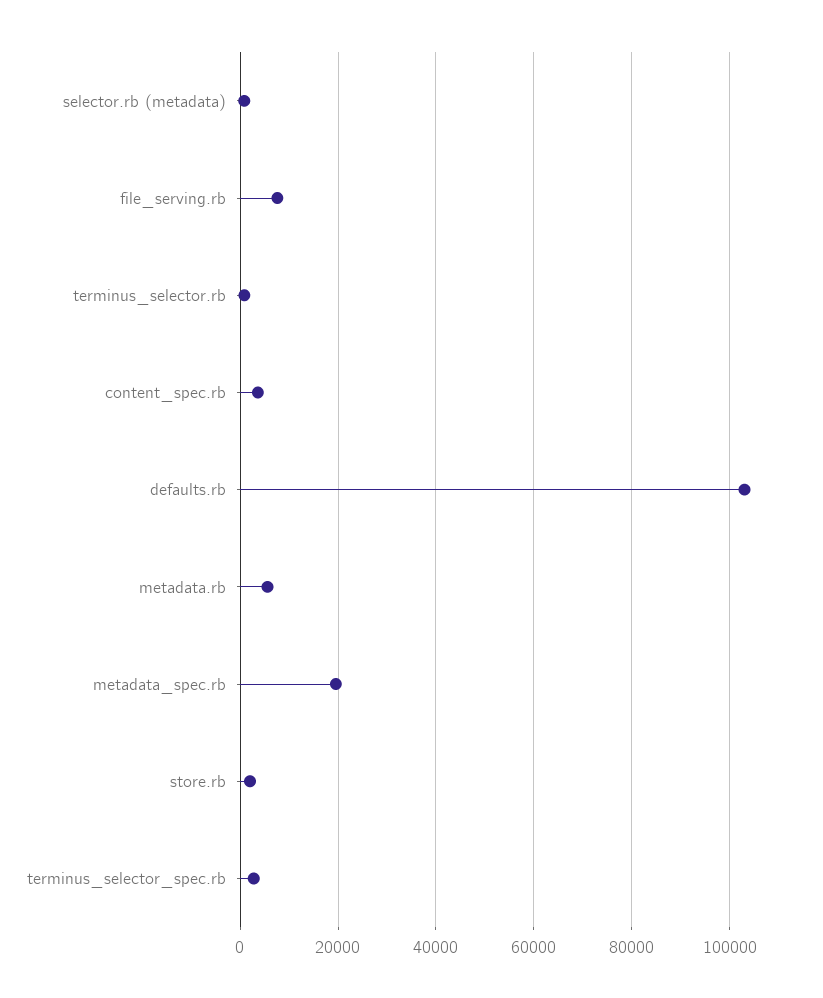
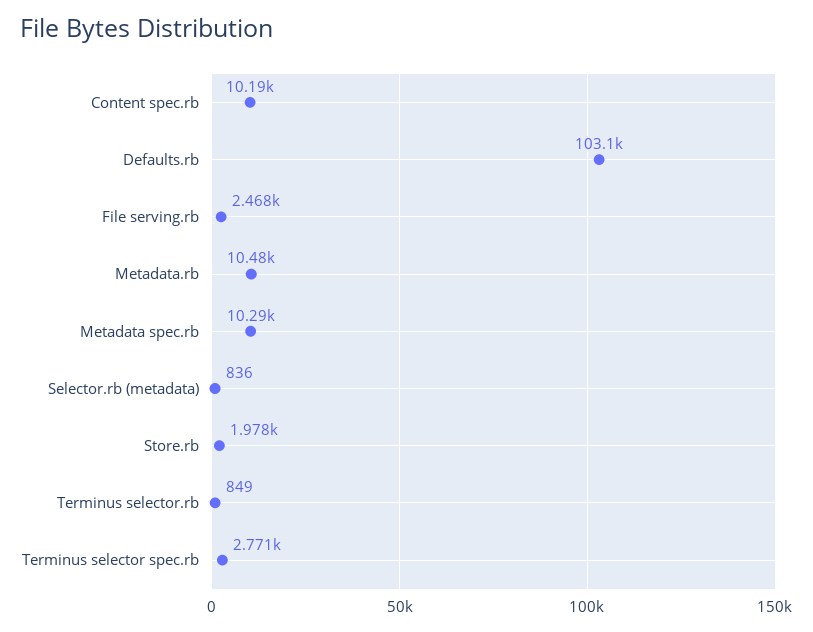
  {
    "selector.rb (metadata)": 836,
-   "file_serving.rb": 8000,
+   "file_serving.rb": 2468,
    "terminus_selector.rb": 849,
-   "content_spec.rb": 4000,
+   "content_spec.rb": 10190,
    "defaults.rb": 103100,
-   "metadata.rb": 6000,
+   "metadata.rb": 10480,
-   "metadata_spec.rb": 20000,
+   "metadata_spec.rb": 10290,
    "store.rb": 1978,
    "terminus_selector_spec.rb": 2771
  }

